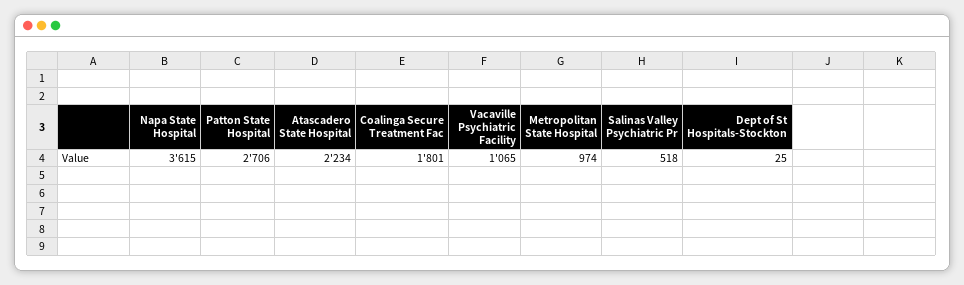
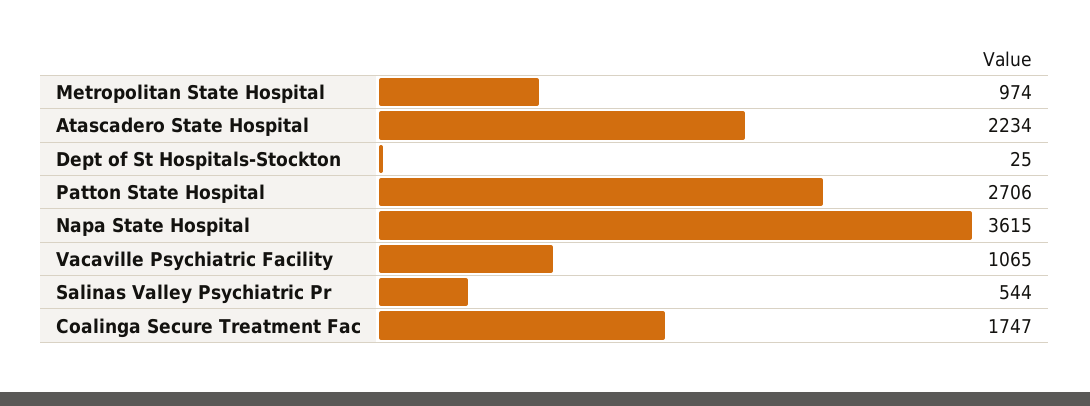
  {
    "Napa State Hospital": 3615,
    "Patton State Hospital": 2706,
    "Atascadero State Hospital": 2234,
-   "Coalinga Secure Treatment Fac": 1801,
+   "Coalinga Secure Treatment Fac": 1747,
    "Vacaville Psychiatric Facility": 1065,
    "Metropolitan State Hospital": 974,
-   "Salinas Valley Psychiatric Pr": 518,
+   "Salinas Valley Psychiatric Pr": 544,
    "Dept of St Hospitals-Stockton": 25
  }

